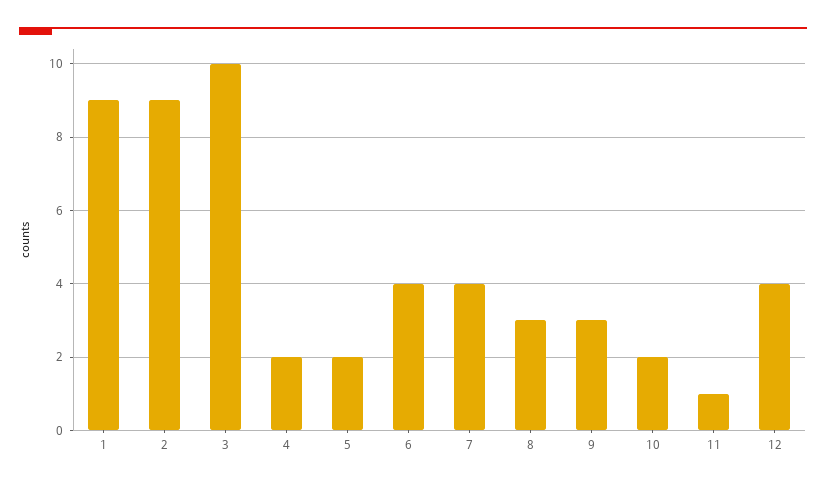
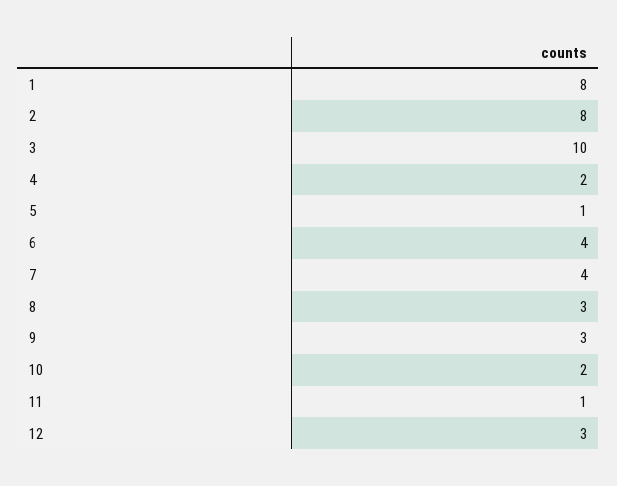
  {
-   "1": 9,
+   "1": 8,
-   "2": 9,
+   "2": 8,
    "3": 10,
    "4": 2,
-   "5": 2,
+   "5": 1,
    "6": 4,
    "7": 4,
    "8": 3,
    "9": 3,
    "10": 2,
    "11": 1,
-   "12": 4
+   "12": 3
  }

